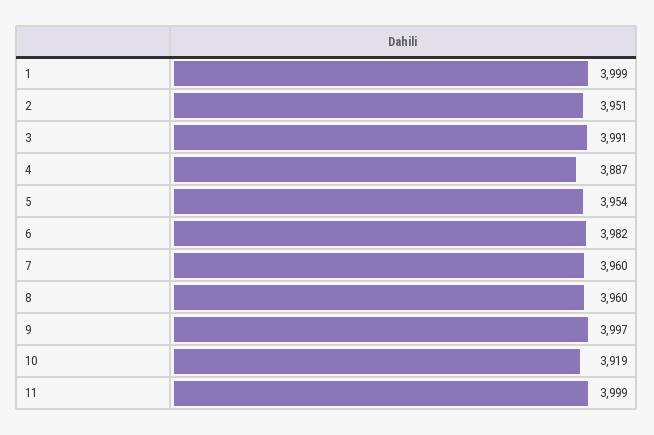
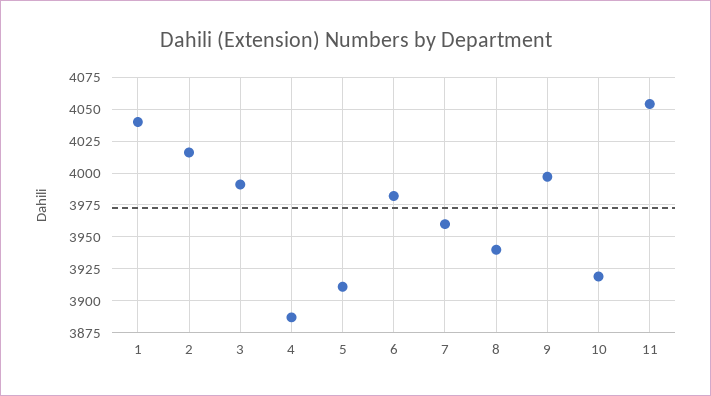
  {
-   "1": 3999,
+   "1": 4040,
-   "2": 3951,
+   "2": 4015,
    "3": 3991,
    "4": 3887,
-   "5": 3954,
+   "5": 3910,
    "6": 3982,
    "7": 3960,
-   "8": 3960,
+   "8": 3940,
    "9": 3997,
    "10": 3919,
-   "11": 3999
+   "11": 4055
  }

